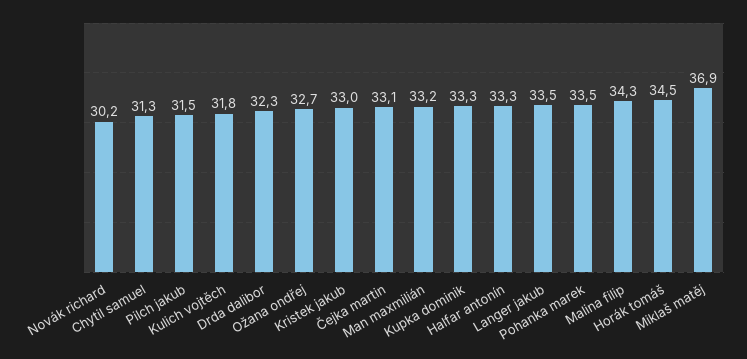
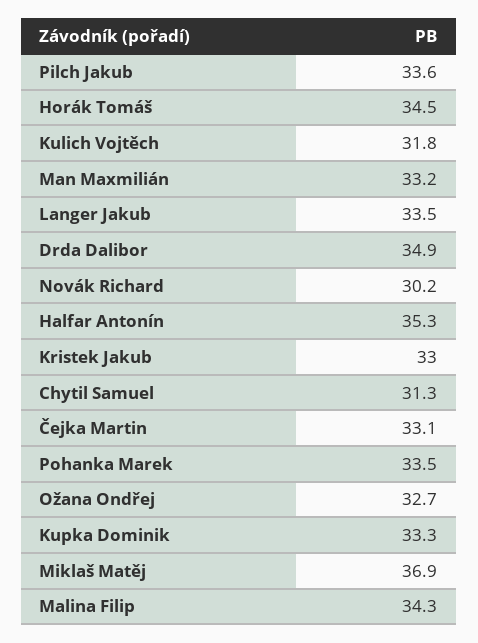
  {
    "Novák richard": 30.2,
    "Chytil samuel": 31.3,
-   "Pilch jakub": 31.5,
+   "Pilch jakub": 33.6,
    "Kulich vojtěch": 31.8,
-   "Drda dalibor": 32.3,
+   "Drda dalibor": 34.9,
    "Ožana ondřej": 32.7,
    "Kristek jakub": 33,
    "Čejka martin": 33.1,
    "Man maxmilián": 33.2,
    "Kupka dominik": 33.3,
-   "Halfar antonín": 33.3,
+   "Halfar antonín": 35.3,
    "Langer jakub": 33.5,
    "Pohanka marek": 33.5,
    "Malina filip": 34.3,
    "Horák tomáš": 34.5,
    "Miklaš matěj": 36.9
  }

